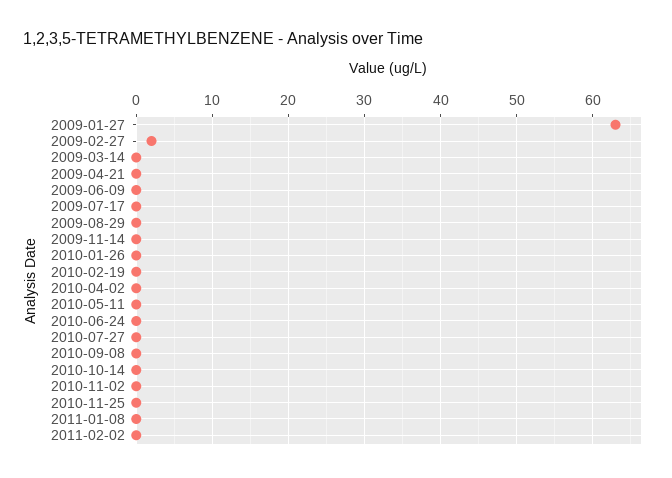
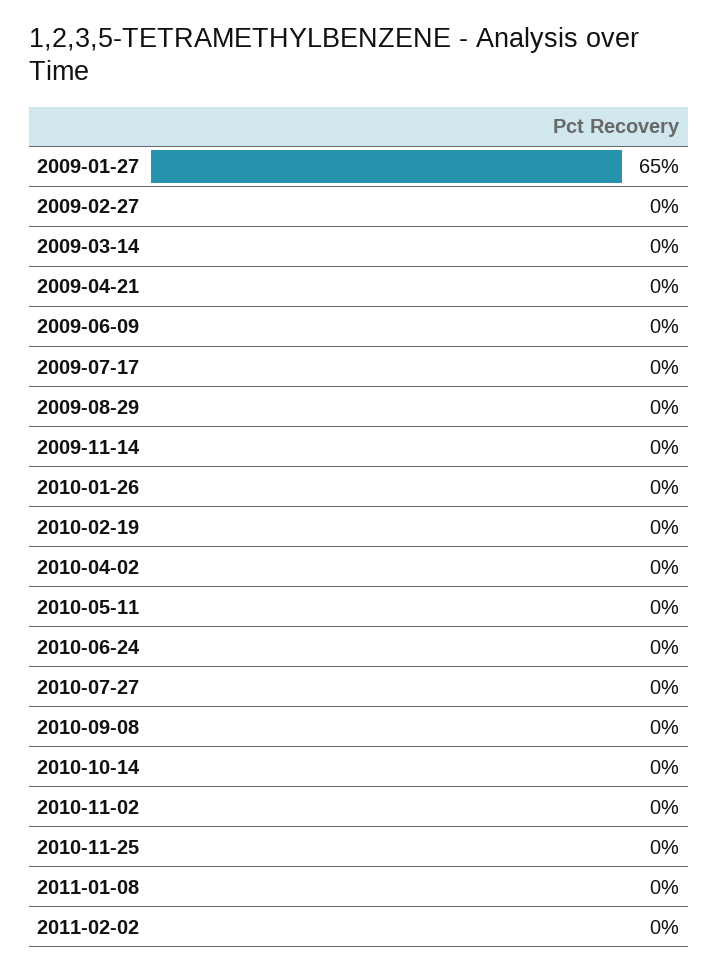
  {
-   "2009-01-27": 63,
+   "2009-01-27": 65,
-   "2009-02-27": 2,
+   "2009-02-27": 0,
    "2009-03-14": 0,
    "2009-04-21": 0,
    "2009-06-09": 0,
    "2009-07-17": 0,
    "2009-08-29": 0,
    "2009-11-14": 0,
    "2010-01-26": 0,
    "2010-02-19": 0,
    "2010-04-02": 0,
    "2010-05-11": 0,
    "2010-06-24": 0,
    "2010-07-27": 0,
    "2010-09-08": 0,
    "2010-10-14": 0,
    "2010-11-02": 0,
    "2010-11-25": 0,
    "2011-01-08": 0,
    "2011-02-02": 0
  }

